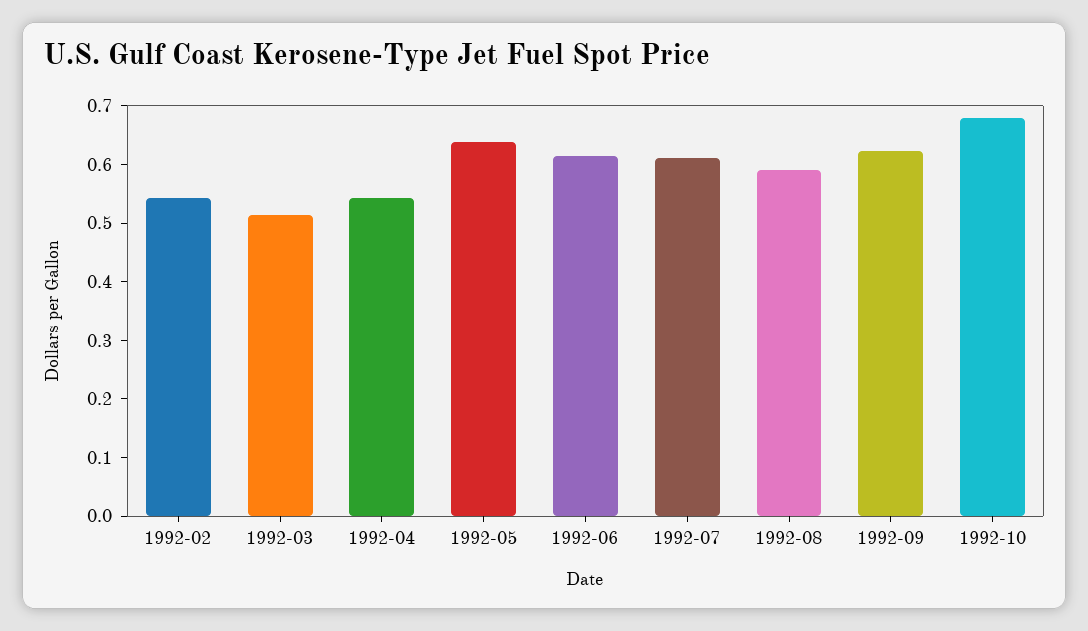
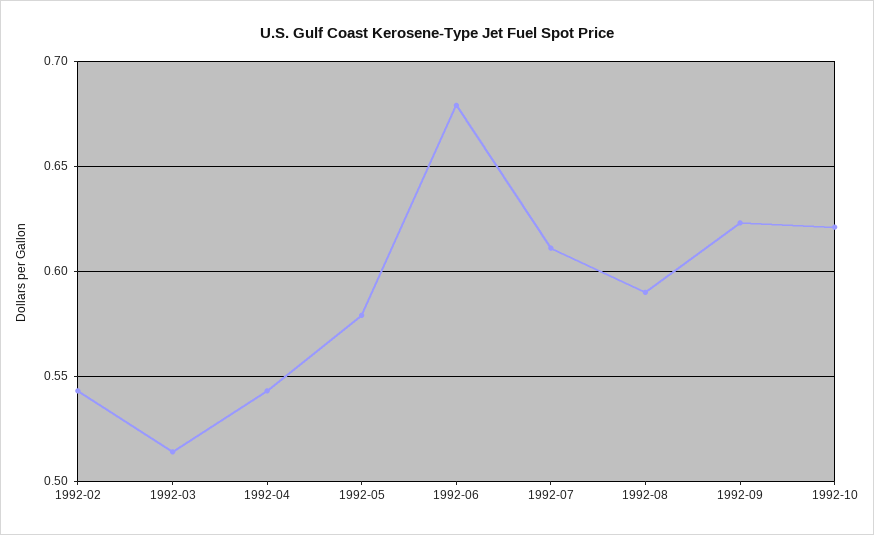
  {
    "1992-02": 0.545,
    "1992-03": 0.515,
    "1992-04": 0.545,
-   "1992-05": 0.64,
+   "1992-05": 0.58,
-   "1992-06": 0.62,
+   "1992-06": 0.68,
    "1992-07": 0.61,
    "1992-08": 0.59,
    "1992-09": 0.625,
-   "1992-10": 0.68
+   "1992-10": 0.62
  }

